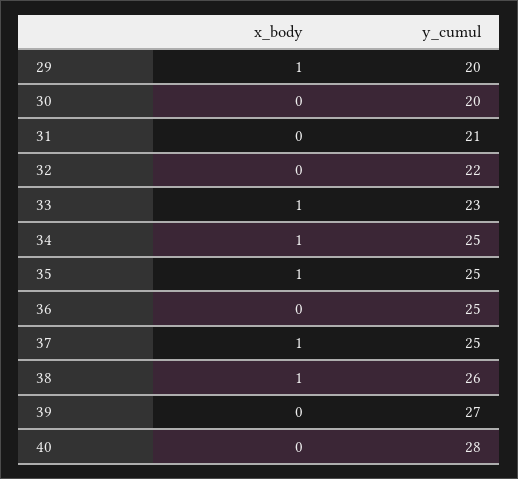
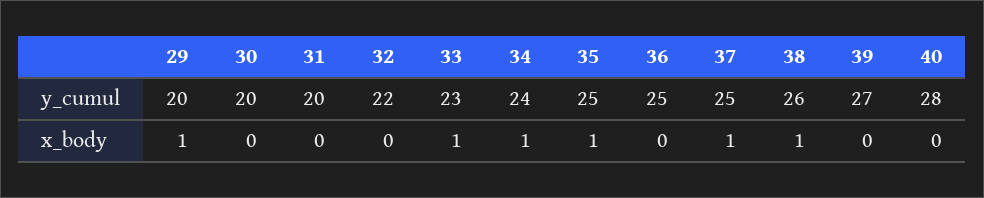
  {
    "x_body": {
      "29": 1,
      "30": 0,
      "31": 0,
      "32": 0,
      "33": 1,
      "34": 1,
      "35": 1,
      "36": 0,
      "37": 1,
      "38": 1,
      "39": 0,
      "40": 0
    },
    "y_cumul": {
      "29": 20,
      "30": 20,
-     "31": 21,
+     "31": 20,
      "32": 22,
      "33": 23,
-     "34": 25,
+     "34": 24,
      "35": 25,
      "36": 25,
      "37": 25,
      "38": 26,
      "39": 27,
      "40": 28
    }
  }

